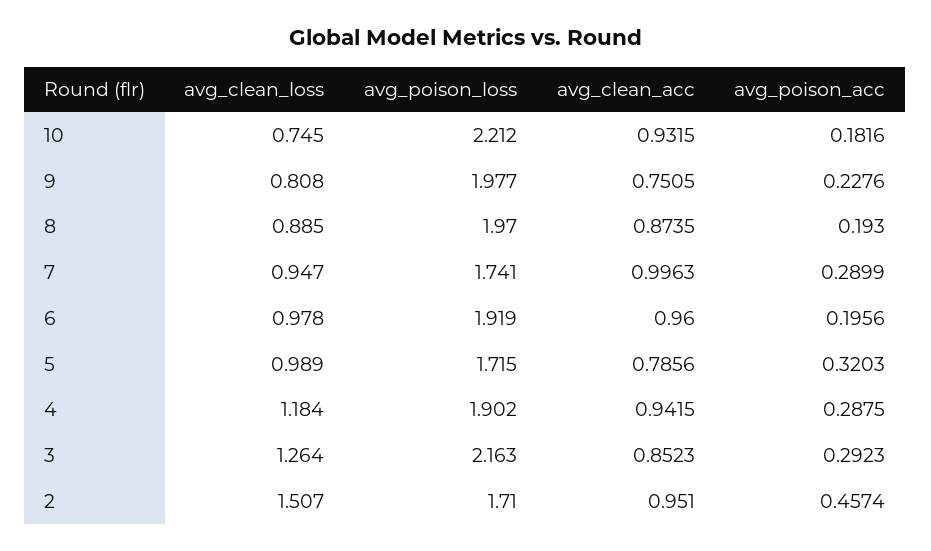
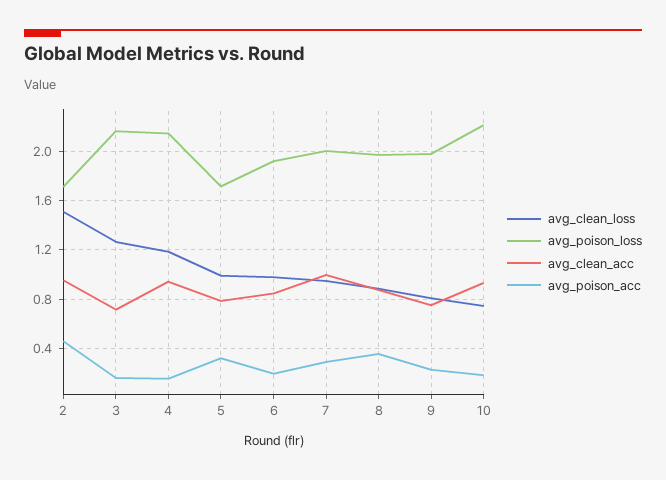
  {
    "avg_clean_loss": {
      "10": 0.745,
      "9": 0.808,
      "8": 0.885,
      "7": 0.947,
      "6": 0.978,
      "5": 0.989,
      "4": 1.184,
      "3": 1.264,
      "2": 1.507
    },
    "avg_poison_loss": {
      "10": 2.212,
      "9": 1.977,
      "8": 1.97,
-     "7": 1.741,
+     "7": 2,
      "6": 1.919,
      "5": 1.715,
-     "4": 1.902,
+     "4": 2.15,
      "3": 2.163,
      "2": 1.71
    },
    "avg_clean_acc": {
      "10": 0.9315,
      "9": 0.7505,
      "8": 0.8735,
      "7": 0.9963,
-     "6": 0.96,
+     "6": 0.85,
      "5": 0.7856,
      "4": 0.9415,
-     "3": 0.8523,
+     "3": 0.7,
      "2": 0.951
    },
    "avg_poison_acc": {
      "10": 0.1816,
      "9": 0.2276,
-     "8": 0.193,
+     "8": 0.35,
      "7": 0.2899,
      "6": 0.1956,
      "5": 0.3203,
-     "4": 0.2875,
+     "4": 0.15,
-     "3": 0.2923,
+     "3": 0.15,
      "2": 0.4574
    }
  }

